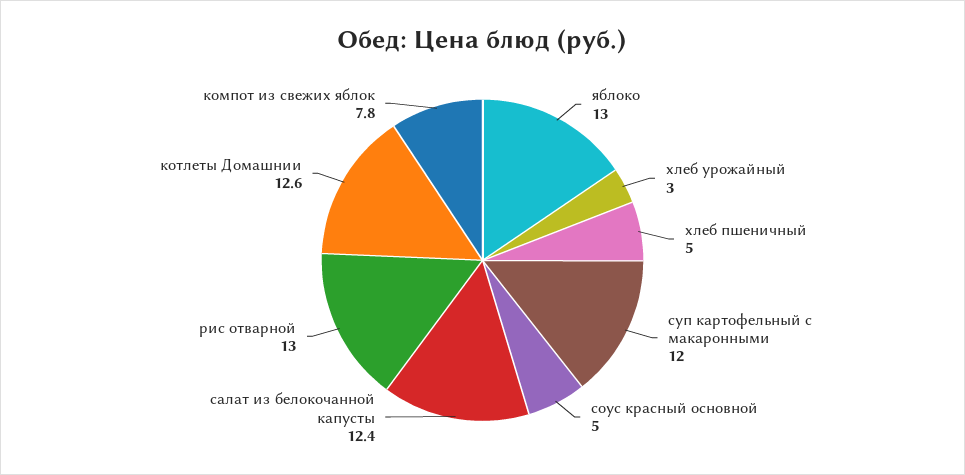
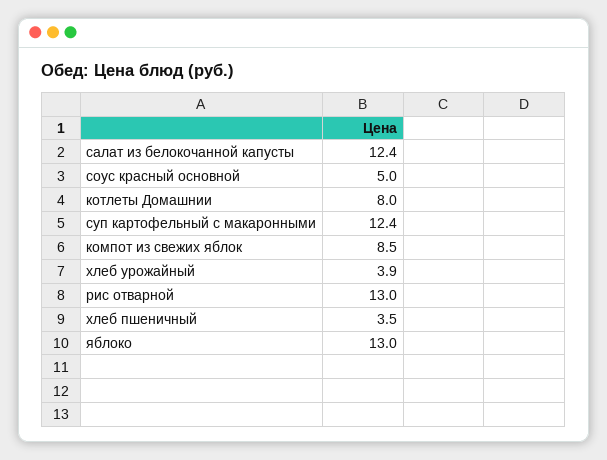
  {
    "яблоко": 13,
-   "хлеб урожайный": 3,
+   "хлеб урожайный": 3.9,
-   "хлеб пшеничный": 5,
+   "хлеб пшеничный": 3.5,
-   "суп картофельный с макаронными": 12,
+   "суп картофельный с макаронными": 12.4,
    "соус красный основной": 5,
    "салат из белокочанной капусты": 12.4,
    "рис отварной": 13,
-   "котлеты Домашнии": 12.6,
+   "котлеты Домашнии": 8,
-   "компот из свежих яблок": 7.8
+   "компот из свежих яблок": 8.5
  }

